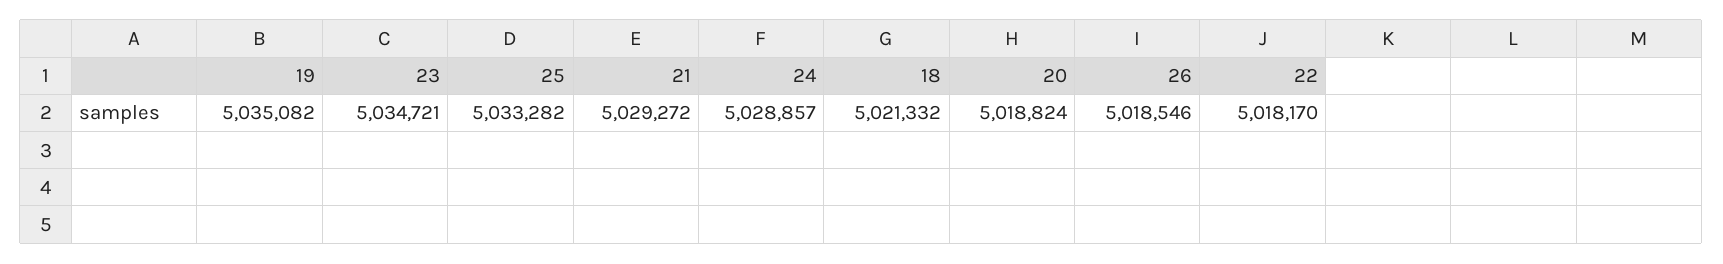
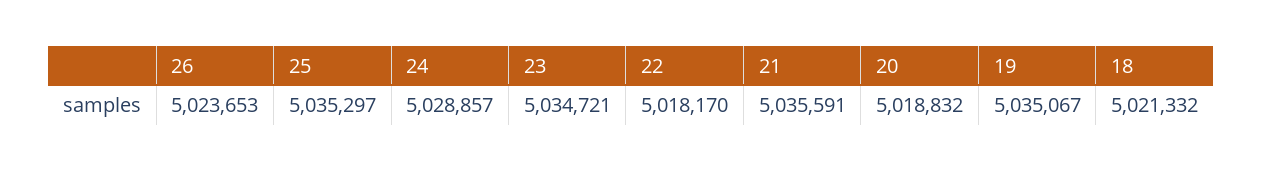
  {
-   "19": 5035082,
+   "19": 5035067,
    "23": 5034721,
-   "25": 5033282,
+   "25": 5035297,
-   "21": 5029272,
+   "21": 5035591,
    "24": 5028857,
    "18": 5021332,
-   "20": 5018824,
+   "20": 5018832,
-   "26": 5018546,
+   "26": 5023653,
    "22": 5018170
  }

